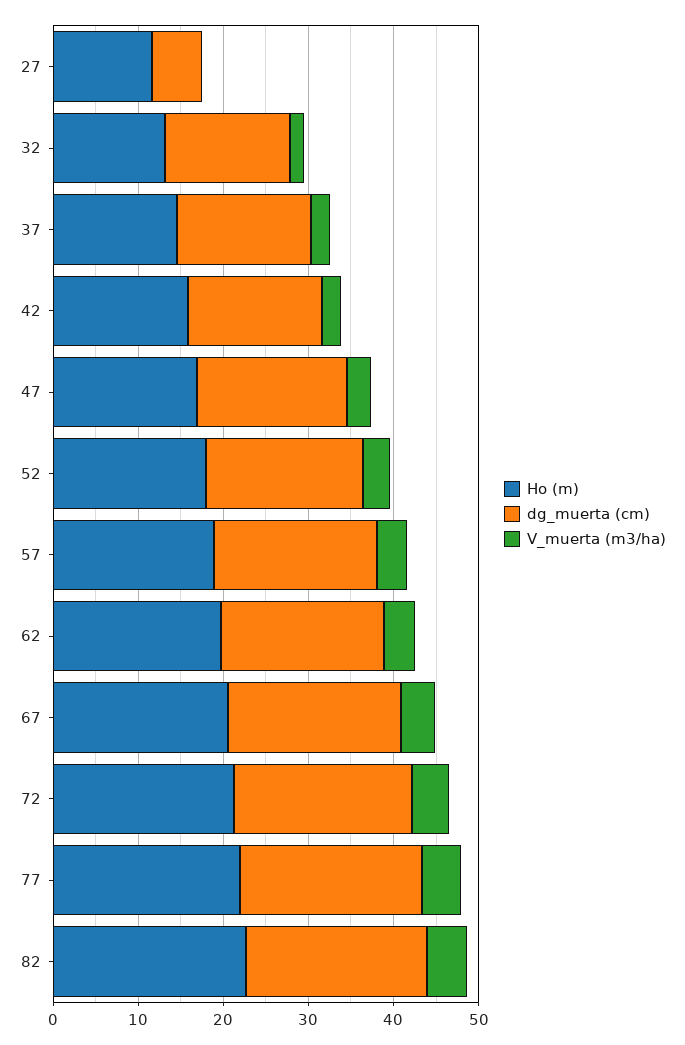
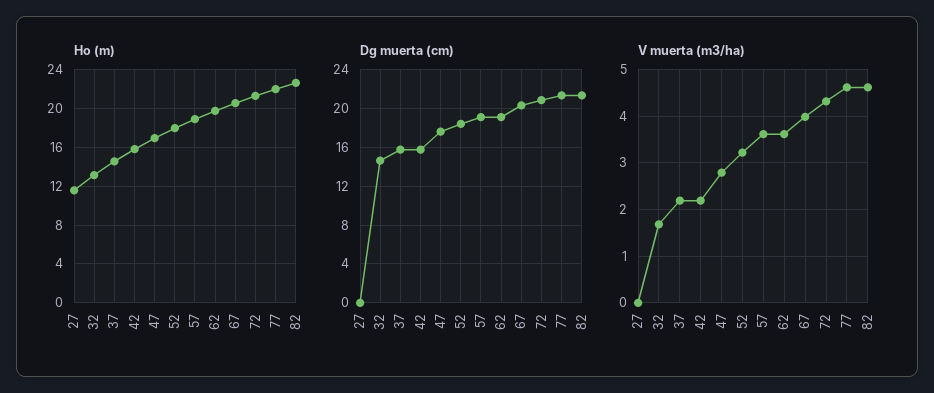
  {
    "Ho (m)": {
      "27": 12,
      "32": 13,
      "37": 15,
      "42": 16,
      "47": 17,
      "52": 18,
      "57": 19,
      "62": 20,
      "67": 21,
      "72": 21,
      "77": 22,
      "82": 23
    },
    "dg_muerta (cm)": {
-     "27": 6,
+     "27": 0,
      "32": 15,
      "37": 16,
      "42": 16,
      "47": 18,
      "52": 18,
      "57": 19,
      "62": 19,
      "67": 20,
      "72": 21,
      "77": 21,
      "82": 21
    },
    "V_muerta (m3/ha)": {
      "27": 0,
      "32": 1.6,
      "37": 2.2,
      "42": 2.2,
      "47": 2.8,
      "52": 3.2,
      "57": 3.6,
      "62": 3.6,
      "67": 4,
      "72": 4.4,
      "77": 4.6,
      "82": 4.6
    }
  }

